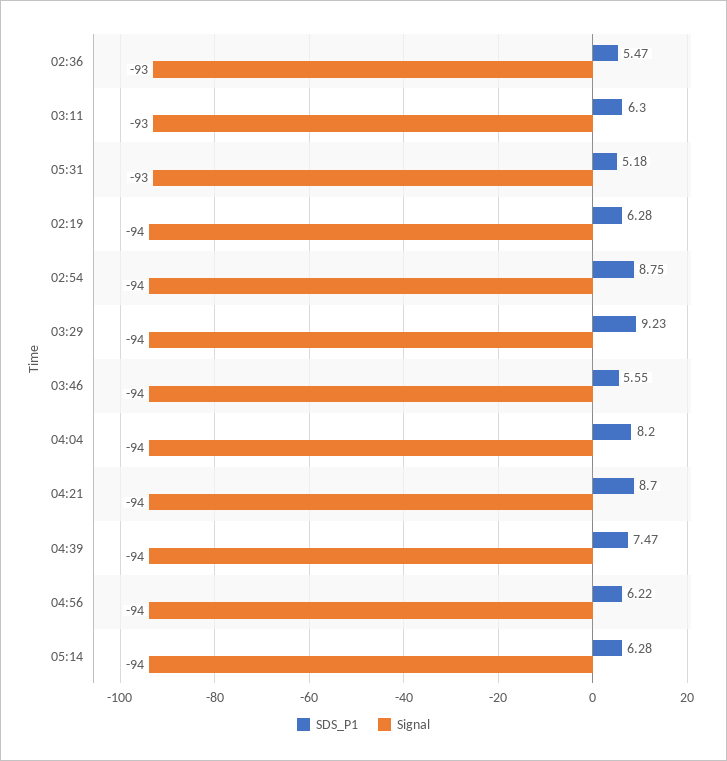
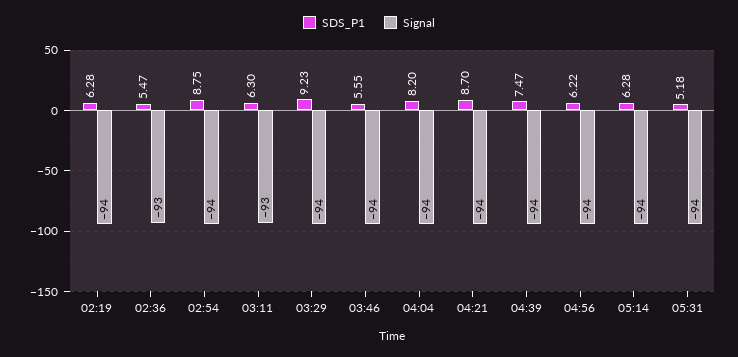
  {
    "SDS_P1": {
      "02:36": 5.47,
      "03:11": 6.3,
      "05:31": 5.18,
      "02:19": 6.28,
      "02:54": 8.75,
      "03:29": 9.23,
      "03:46": 5.55,
      "04:04": 8.2,
      "04:21": 8.7,
      "04:39": 7.47,
      "04:56": 6.22,
      "05:14": 6.28
    },
    "Signal": {
      "02:36": -93,
      "03:11": -93,
-     "05:31": -93,
+     "05:31": -94,
      "02:19": -94,
      "02:54": -94,
      "03:29": -94,
      "03:46": -94,
      "04:04": -94,
      "04:21": -94,
      "04:39": -94,
      "04:56": -94,
      "05:14": -94
    }
  }

